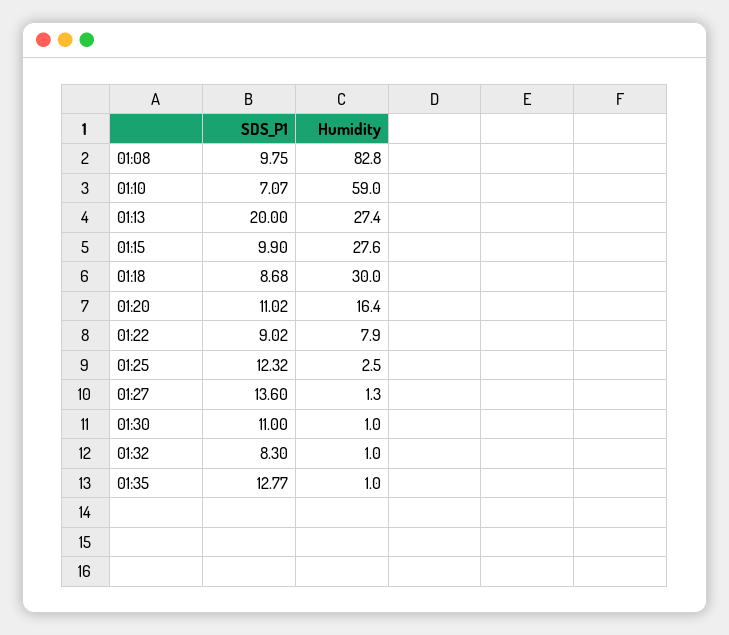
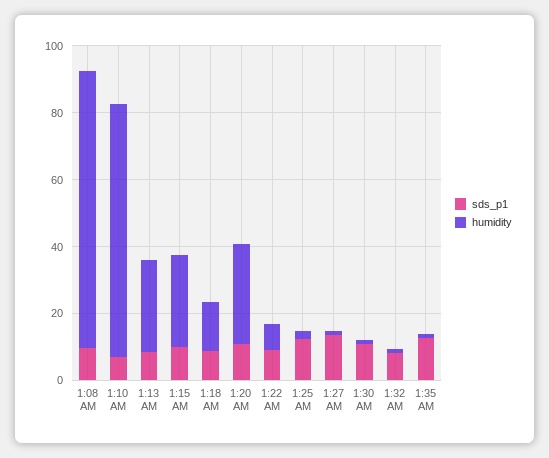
  {
    "SDS_P1": {
      "01:08": 9.75,
      "01:10": 7.07,
-     "01:13": 20,
+     "01:13": 10,
      "01:15": 9.9,
      "01:18": 8.68,
      "01:20": 11.02,
      "01:22": 9.02,
      "01:25": 12.32,
      "01:27": 13.6,
      "01:30": 11,
      "01:32": 8.3,
      "01:35": 12.77
    },
    "Humidity": {
      "01:08": 82.8,
-     "01:10": 59,
+     "01:10": 75,
      "01:13": 27.4,
      "01:15": 27.6,
-     "01:18": 30,
+     "01:18": 15,
-     "01:20": 16.4,
+     "01:20": 30,
      "01:22": 7.9,
      "01:25": 2.5,
      "01:27": 1.3,
      "01:30": 1,
      "01:32": 1,
      "01:35": 1
    }
  }

